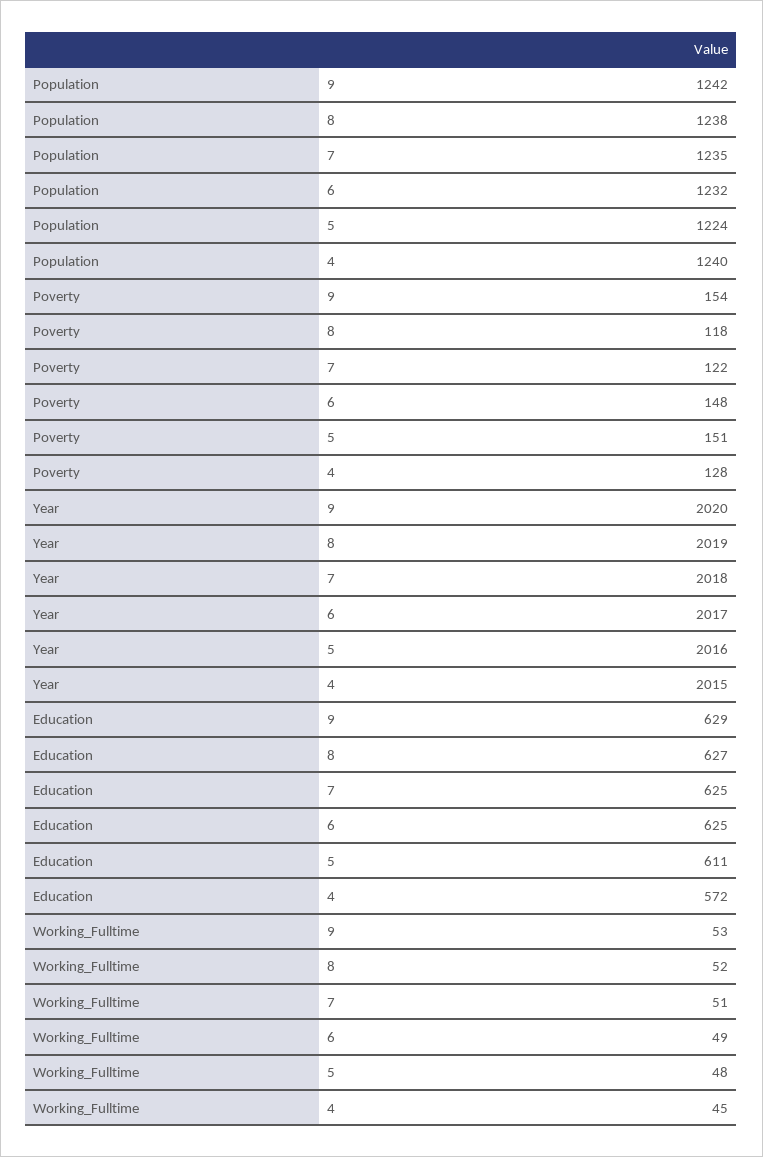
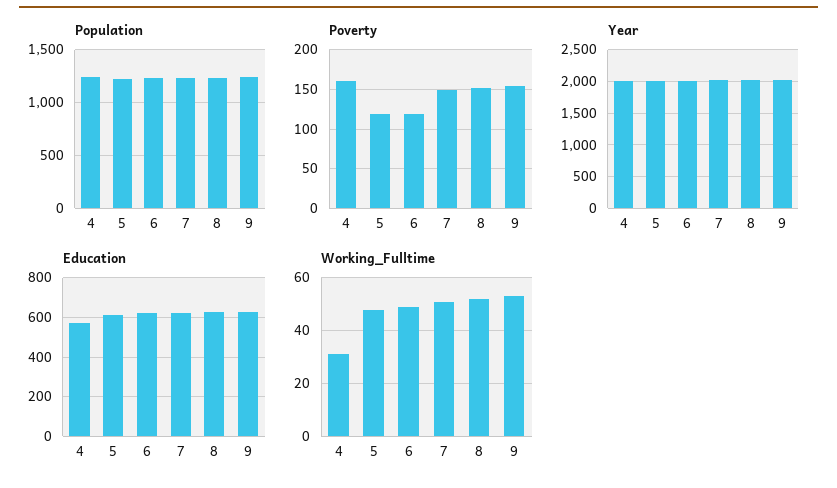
  {
    "Population": {
      "9": 1242,
      "8": 1238,
      "7": 1235,
      "6": 1232,
      "5": 1224,
      "4": 1240
    },
    "Poverty": {
      "9": 154,
-     "8": 118,
+     "8": 150,
-     "7": 122,
+     "7": 150,
-     "6": 148,
+     "6": 120,
-     "5": 151,
+     "5": 120,
-     "4": 128
+     "4": 160
    },
    "Year": {
      "9": 2020,
      "8": 2019,
      "7": 2018,
      "6": 2017,
      "5": 2016,
      "4": 2015
    },
    "Education": {
      "9": 629,
      "8": 627,
      "7": 625,
      "6": 625,
      "5": 611,
      "4": 572
    },
    "Working_Fulltime": {
      "9": 53,
      "8": 52,
      "7": 51,
      "6": 49,
      "5": 48,
-     "4": 45
+     "4": 30
    }
  }

